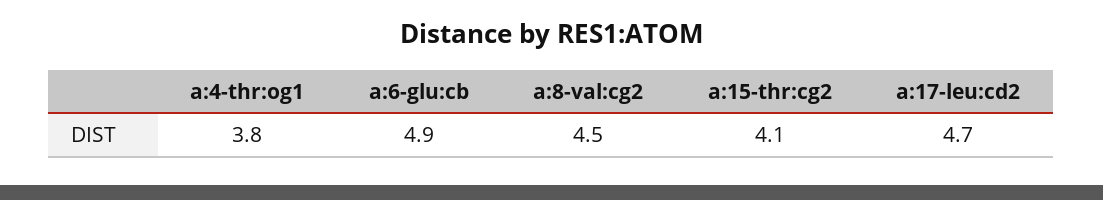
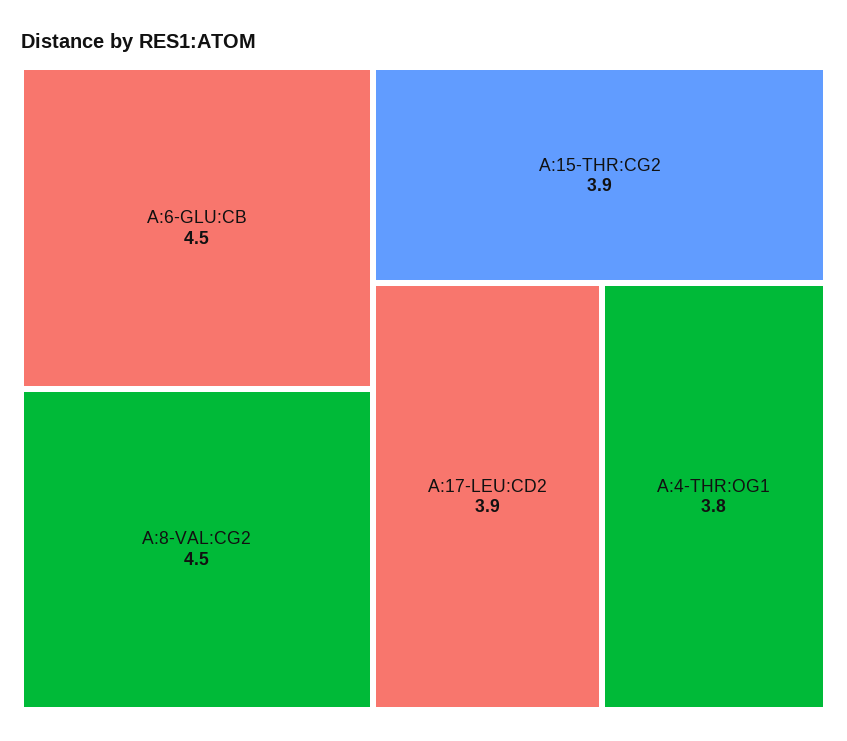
  {
    "a:4-thr:og1": 3.8,
-   "a:6-glu:cb": 4.9,
+   "a:6-glu:cb": 4.5,
    "a:8-val:cg2": 4.5,
-   "a:15-thr:cg2": 4.1,
+   "a:15-thr:cg2": 3.9,
-   "a:17-leu:cd2": 4.7
+   "a:17-leu:cd2": 3.9
  }

